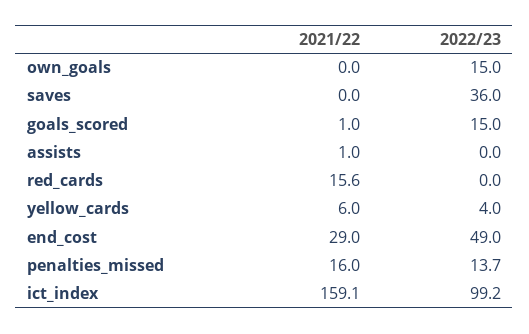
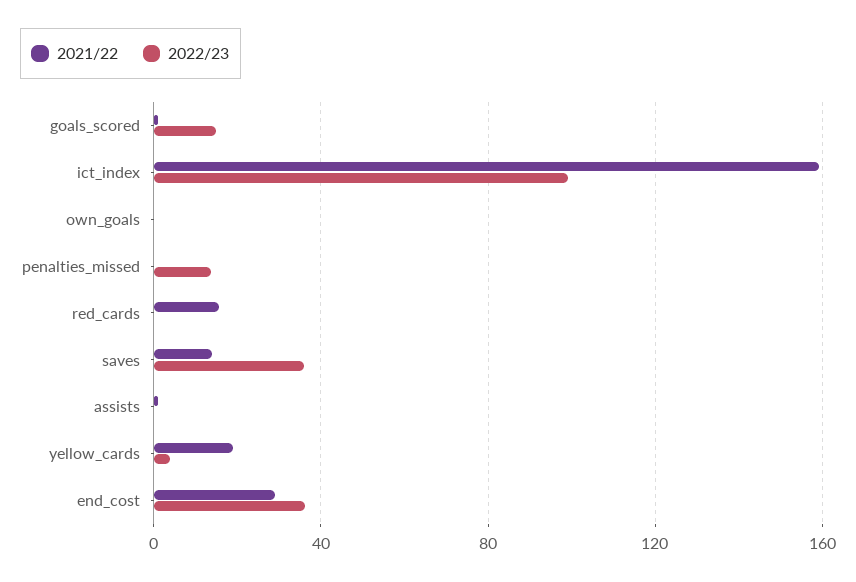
  {
    "2021/22": {
      "own_goals": 0,
-     "saves": 0,
+     "saves": 15,
      "goals_scored": 1,
      "assists": 1,
      "red_cards": 15.6,
-     "yellow_cards": 6,
+     "yellow_cards": 20,
      "end_cost": 29,
-     "penalties_missed": 16,
+     "penalties_missed": 0,
      "ict_index": 159.1
    },
    "2022/23": {
-     "own_goals": 15,
+     "own_goals": 0,
      "saves": 36,
      "goals_scored": 15,
      "assists": 0,
      "red_cards": 0,
      "yellow_cards": 4,
-     "end_cost": 49,
+     "end_cost": 35,
      "penalties_missed": 13.7,
      "ict_index": 99.2
    }
  }

